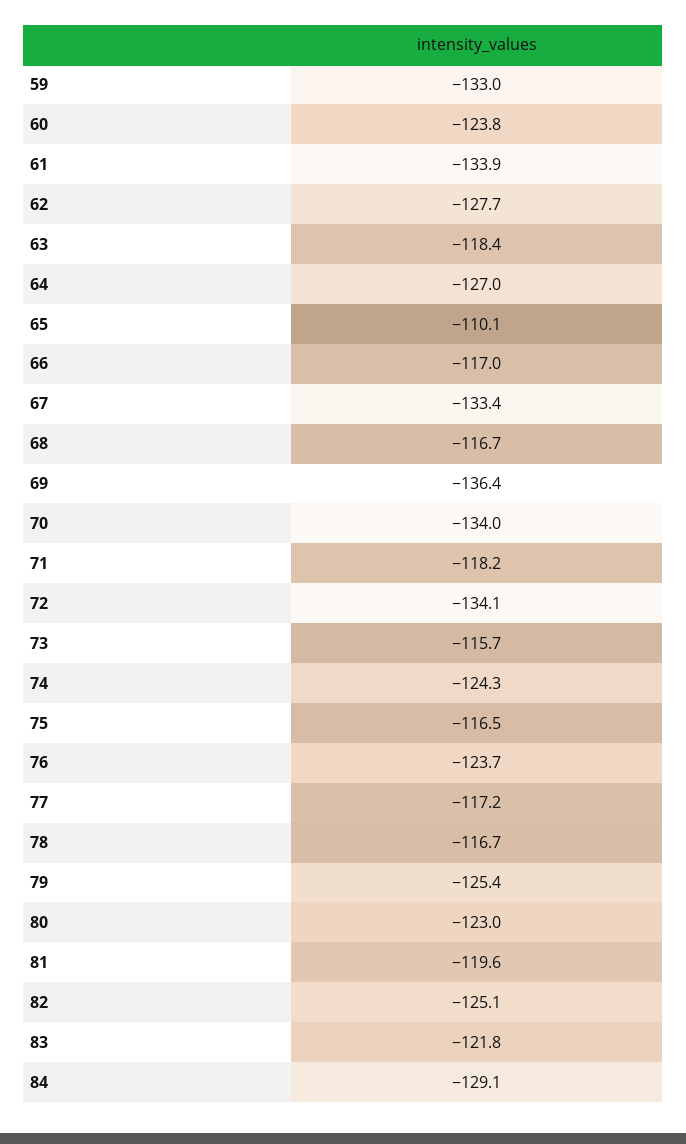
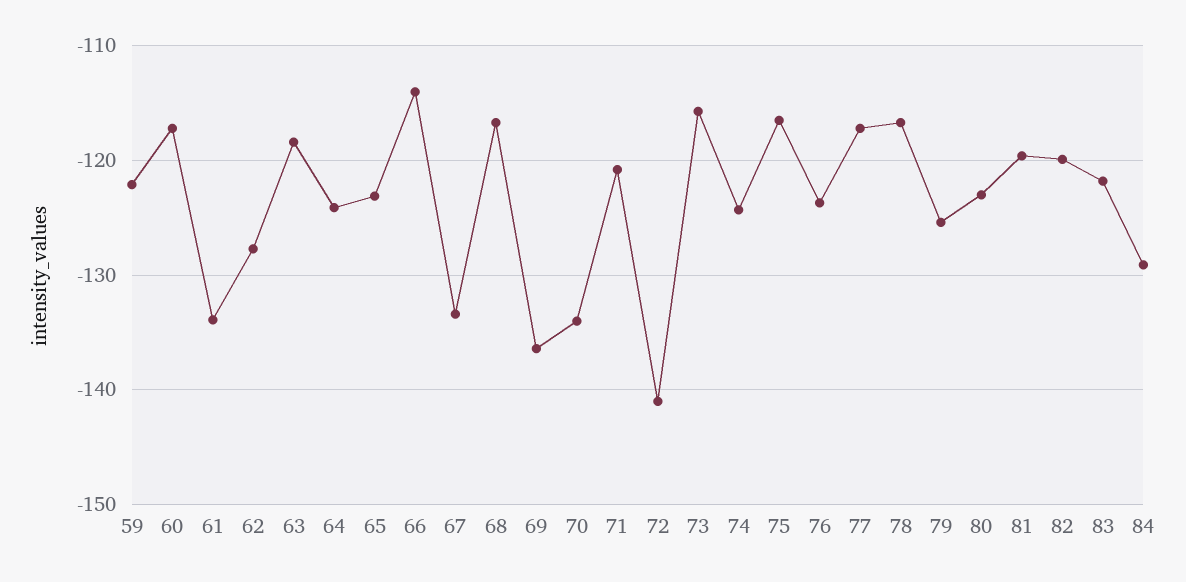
  {
-   "59": -133,
+   "59": -122,
-   "60": -123.8,
+   "60": -117,
    "61": -133.9,
    "62": -127.7,
    "63": -118.4,
-   "64": -127,
+   "64": -124,
-   "65": -110.1,
+   "65": -123,
-   "66": -117,
+   "66": -114,
    "67": -133.4,
    "68": -116.7,
    "69": -136.4,
    "70": -134,
-   "71": -118.2,
+   "71": -121,
-   "72": -134.1,
+   "72": -141,
    "73": -115.7,
    "74": -124.3,
    "75": -116.5,
    "76": -123.7,
    "77": -117.2,
    "78": -116.7,
    "79": -125.4,
    "80": -123,
    "81": -119.6,
-   "82": -125.1,
+   "82": -120,
    "83": -121.8,
    "84": -129.1
  }

